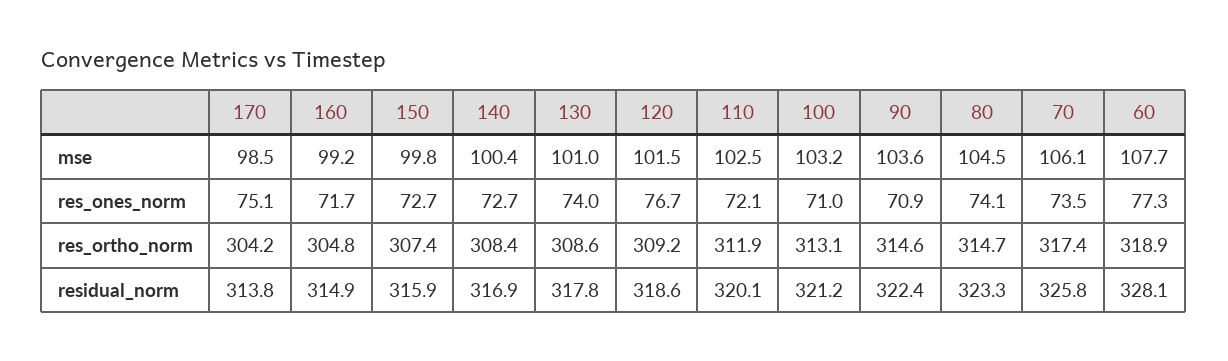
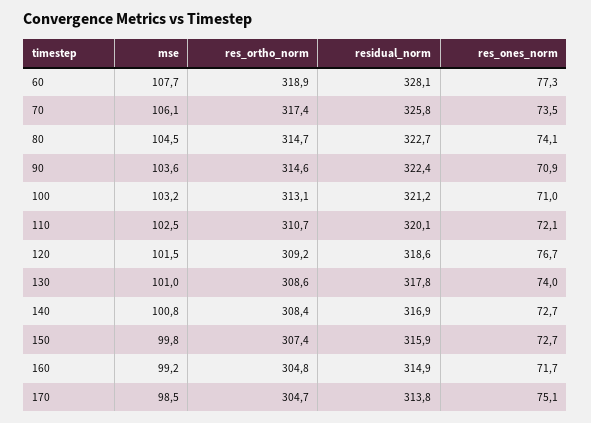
  {
    "170": {
      "mse": 98.5,
      "res_ones_norm": 75.1,
-     "res_ortho_norm": 304.2,
+     "res_ortho_norm": 304.7,
      "residual_norm": 313.8
    },
    "160": {
      "mse": 99.2,
      "res_ones_norm": 71.7,
      "res_ortho_norm": 304.8,
      "residual_norm": 314.9
    },
    "150": {
      "mse": 99.8,
      "res_ones_norm": 72.7,
      "res_ortho_norm": 307.4,
      "residual_norm": 315.9
    },
    "140": {
-     "mse": 100.4,
+     "mse": 100.8,
      "res_ones_norm": 72.7,
      "res_ortho_norm": 308.4,
      "residual_norm": 316.9
    },
    "130": {
      "mse": 101,
      "res_ones_norm": 74,
      "res_ortho_norm": 308.6,
      "residual_norm": 317.8
    },
    "120": {
      "mse": 101.5,
      "res_ones_norm": 76.7,
      "res_ortho_norm": 309.2,
      "residual_norm": 318.6
    },
    "110": {
      "mse": 102.5,
      "res_ones_norm": 72.1,
-     "res_ortho_norm": 311.9,
+     "res_ortho_norm": 310.7,
      "residual_norm": 320.1
    },
    "100": {
      "mse": 103.2,
      "res_ones_norm": 71,
      "res_ortho_norm": 313.1,
      "residual_norm": 321.2
    },
    "90": {
      "mse": 103.6,
      "res_ones_norm": 70.9,
      "res_ortho_norm": 314.6,
      "residual_norm": 322.4
    },
    "80": {
      "mse": 104.5,
      "res_ones_norm": 74.1,
      "res_ortho_norm": 314.7,
-     "residual_norm": 323.3
+     "residual_norm": 322.7
    },
    "70": {
      "mse": 106.1,
      "res_ones_norm": 73.5,
      "res_ortho_norm": 317.4,
      "residual_norm": 325.8
    },
    "60": {
      "mse": 107.7,
      "res_ones_norm": 77.3,
      "res_ortho_norm": 318.9,
      "residual_norm": 328.1
    }
  }

